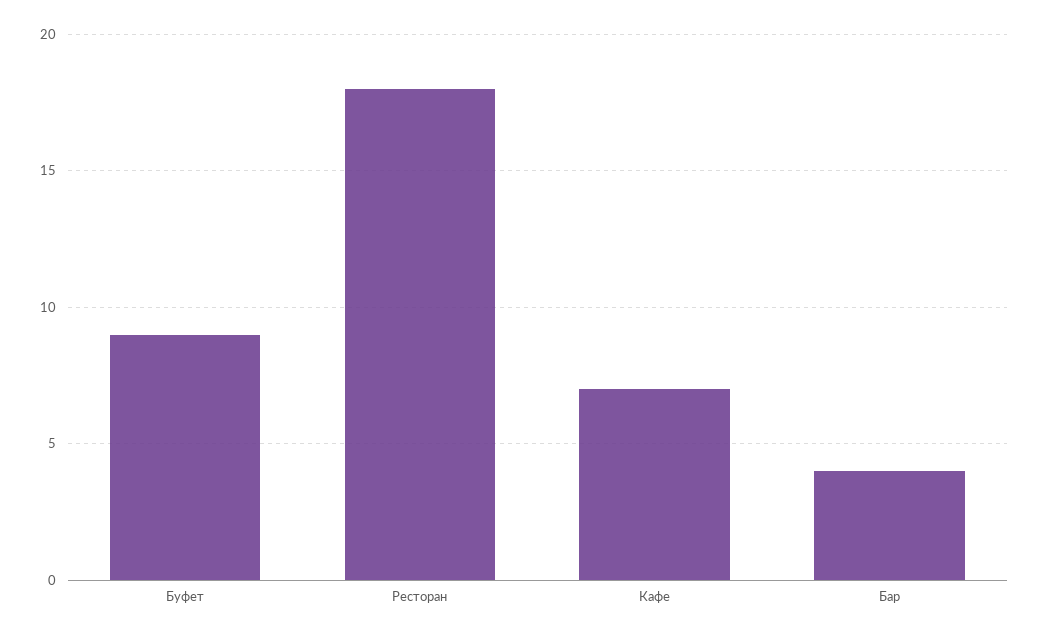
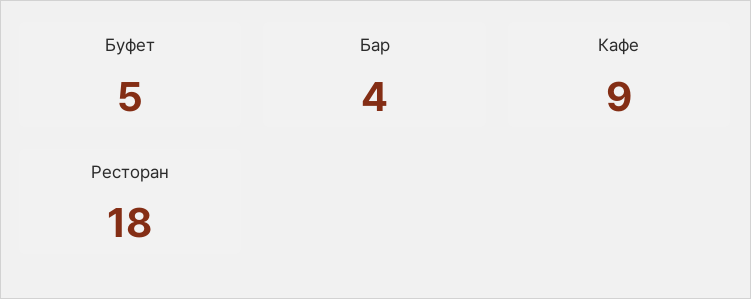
  {
-   "Буфет": 9,
+   "Буфет": 5,
    "Ресторан": 18,
-   "Кафе": 7,
+   "Кафе": 9,
    "Бар": 4
  }

